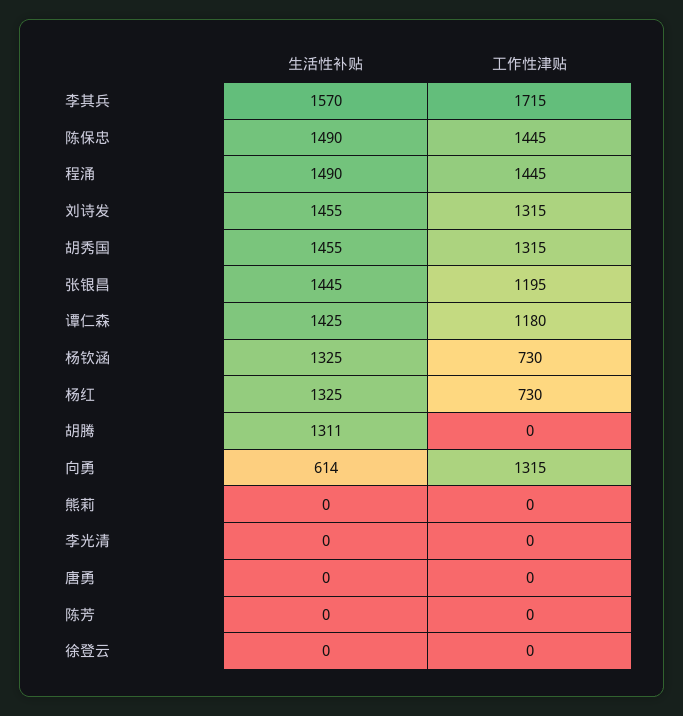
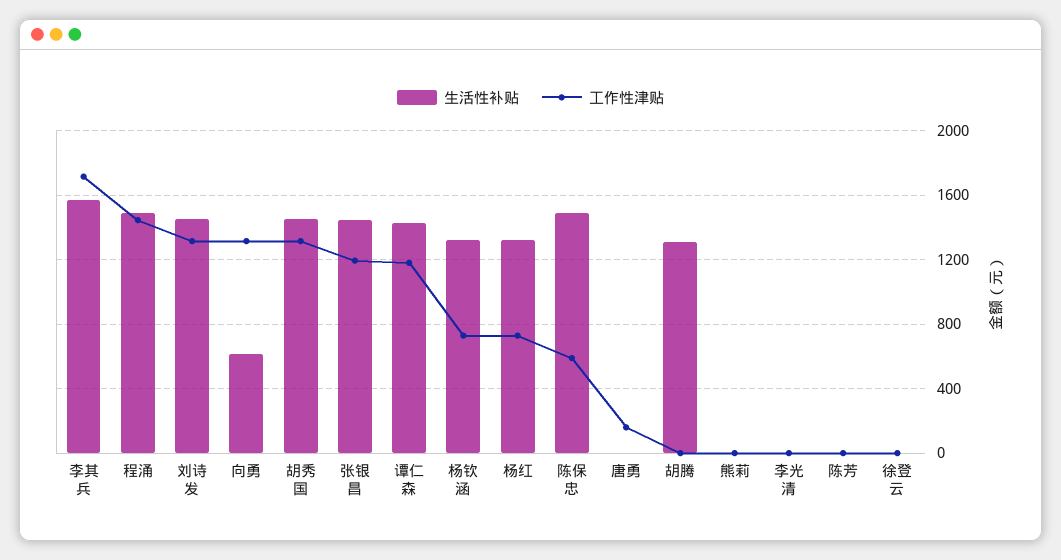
  {
    "生活性补贴": {
      "李其兵": 1570,
      "陈保忠": 1490,
      "程涌": 1490,
      "刘诗发": 1455,
      "胡秀国": 1455,
      "张银昌": 1445,
      "谭仁森": 1425,
      "杨钦涵": 1325,
      "杨红": 1325,
      "胡腾": 1311,
      "向勇": 614,
      "熊莉": 0,
      "李光清": 0,
      "唐勇": 0,
      "陈芳": 0,
      "徐登云": 0
    },
    "工作性津贴": {
      "李其兵": 1715,
-     "陈保忠": 1445,
+     "陈保忠": 600,
      "程涌": 1445,
      "刘诗发": 1315,
      "胡秀国": 1315,
      "张银昌": 1195,
      "谭仁森": 1180,
      "杨钦涵": 730,
      "杨红": 730,
      "胡腾": 0,
      "向勇": 1315,
      "熊莉": 0,
      "李光清": 0,
-     "唐勇": 0,
+     "唐勇": 150,
      "陈芳": 0,
      "徐登云": 0
    }
  }

